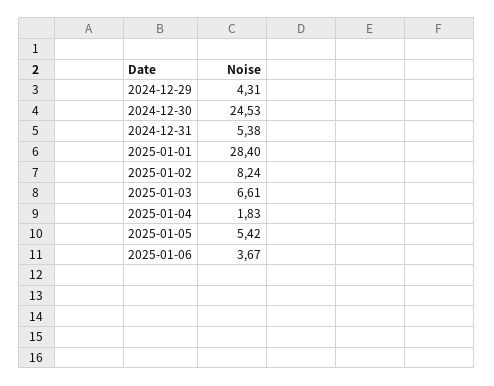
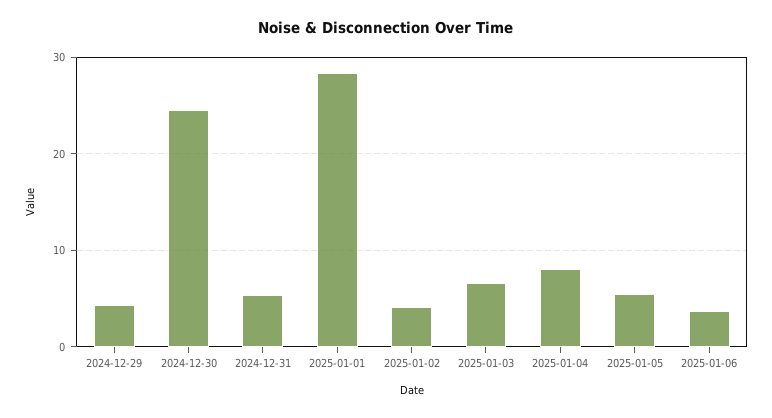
  {
    "2024-12-29": 4.31,
    "2024-12-30": 24.53,
    "2024-12-31": 5.38,
    "2025-01-01": 28.4,
-   "2025-01-02": 8.24,
+   "2025-01-02": 4,
    "2025-01-03": 6.61,
-   "2025-01-04": 1.83,
+   "2025-01-04": 8,
    "2025-01-05": 5.42,
    "2025-01-06": 3.67
  }

